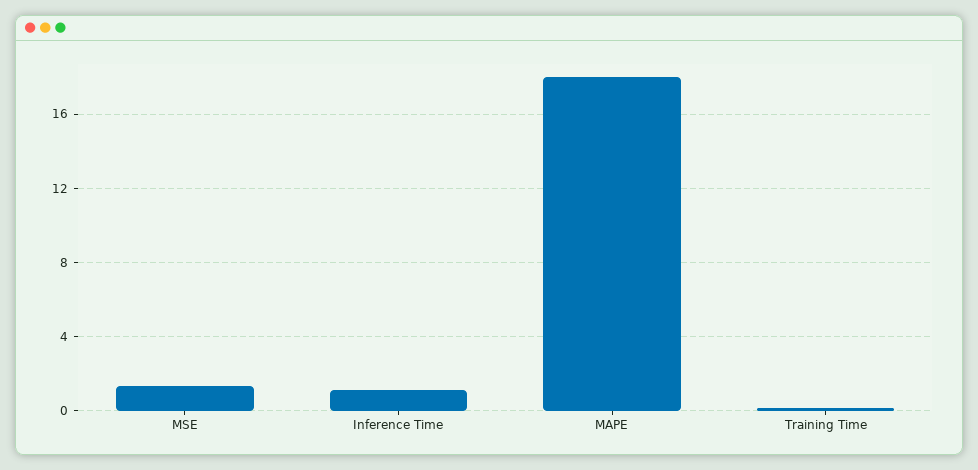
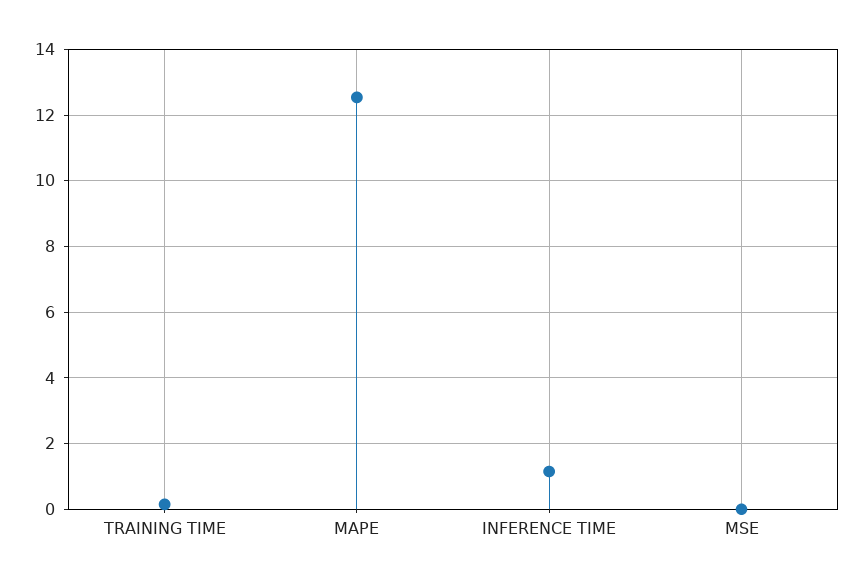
  {
-   "MSE": 1.5,
+   "MSE": 0,
    "Inference Time": 1.2,
-   "MAPE": 18,
+   "MAPE": 12.6,
    "Training Time": 0.2
  }

